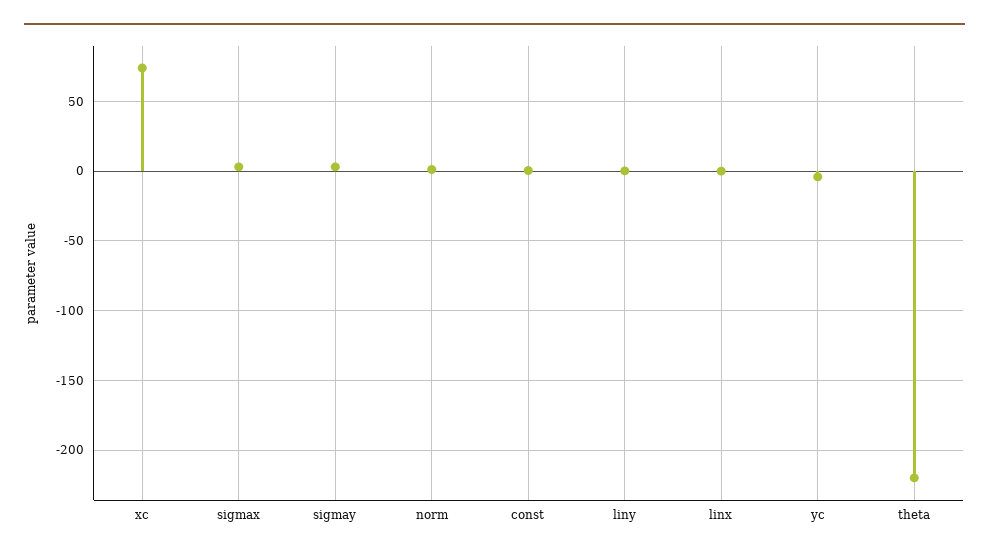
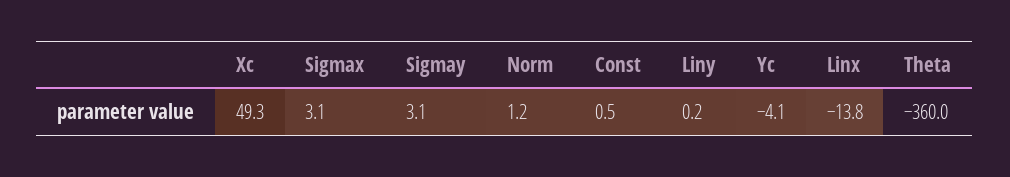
  {
-   "xc": 75,
+   "xc": 49.3,
    "sigmax": 3.1,
    "sigmay": 3.1,
    "norm": 1.2,
    "const": 0.5,
    "liny": 0.2,
-   "linx": 0,
+   "linx": -13.8,
    "yc": -4.1,
-   "theta": -220
+   "theta": -360
  }

